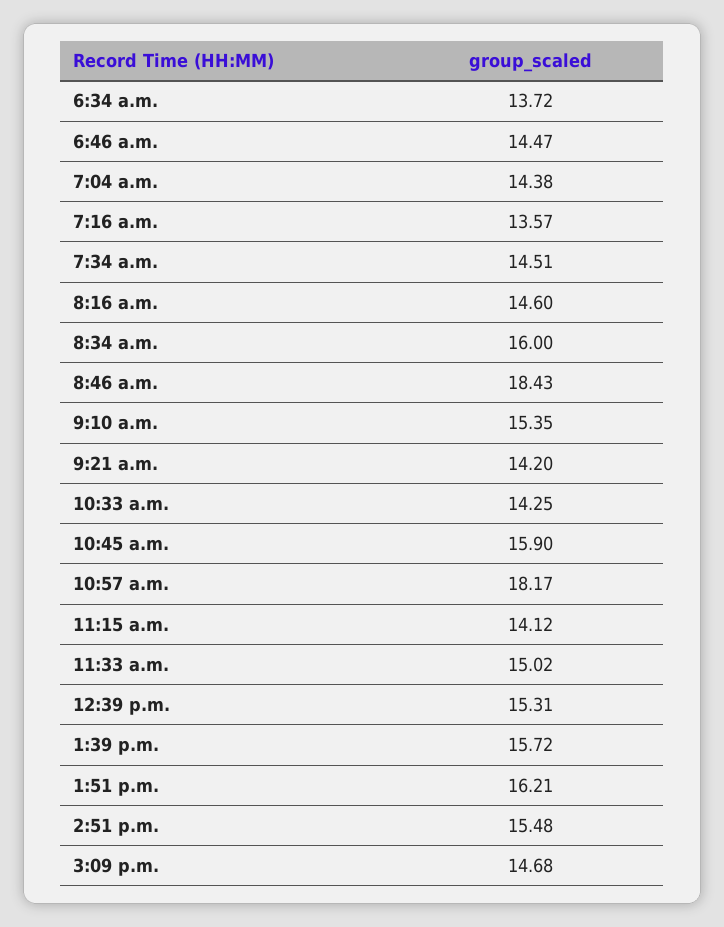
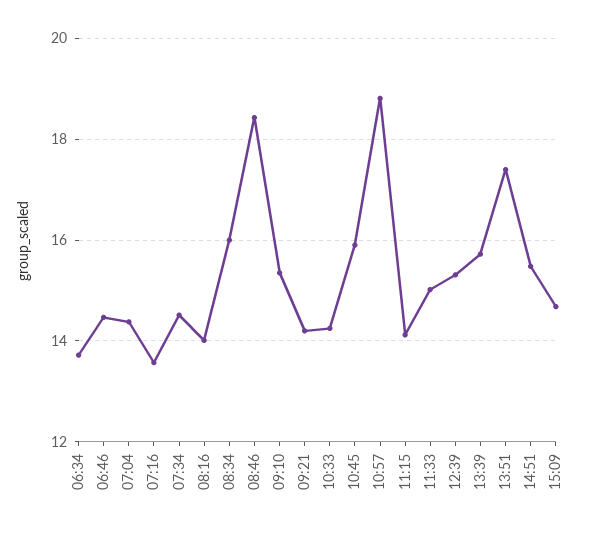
  {
    "6:34 a.m.": 13.72,
    "6:46 a.m.": 14.47,
    "7:04 a.m.": 14.38,
    "7:16 a.m.": 13.57,
    "7:34 a.m.": 14.51,
-   "8:16 a.m.": 14.6,
+   "8:16 a.m.": 14,
    "8:34 a.m.": 16,
    "8:46 a.m.": 18.43,
    "9:10 a.m.": 15.35,
    "9:21 a.m.": 14.2,
    "10:33 a.m.": 14.25,
    "10:45 a.m.": 15.9,
-   "10:57 a.m.": 18.17,
+   "10:57 a.m.": 18.8,
    "11:15 a.m.": 14.12,
    "11:33 a.m.": 15.02,
    "12:39 p.m.": 15.31,
    "1:39 p.m.": 15.72,
-   "1:51 p.m.": 16.21,
+   "1:51 p.m.": 17.4,
    "2:51 p.m.": 15.48,
    "3:09 p.m.": 14.68
  }

